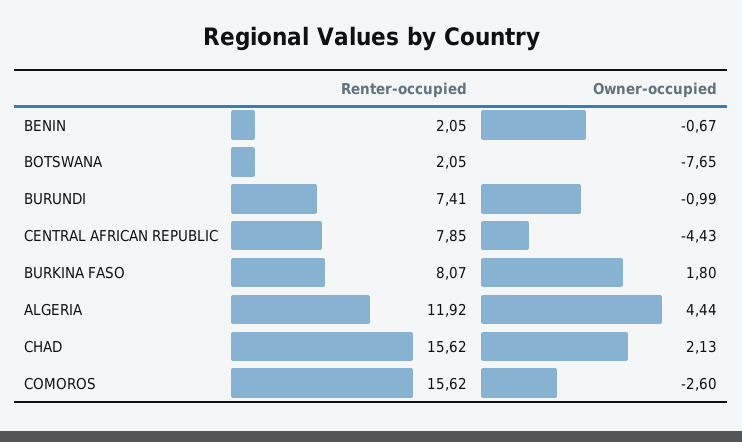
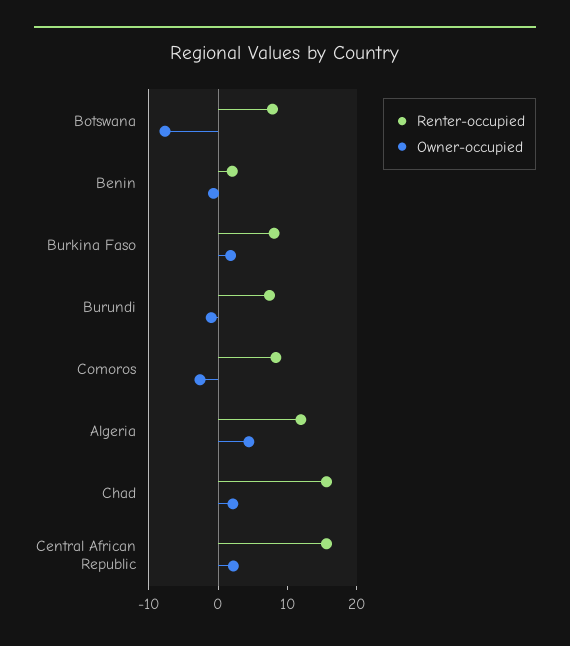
  {
    "Renter-occupied": {
      "BENIN": 2.05,
-     "BOTSWANA": 2.05,
+     "BOTSWANA": 8,
      "BURUNDI": 7.41,
-     "CENTRAL AFRICAN REPUBLIC": 7.85,
+     "CENTRAL AFRICAN REPUBLIC": 16,
      "BURKINA FASO": 8.07,
      "ALGERIA": 11.92,
      "CHAD": 15.62,
-     "COMOROS": 15.62
+     "COMOROS": 8
    },
    "Owner-occupied": {
      "BENIN": -0.67,
      "BOTSWANA": -7.65,
      "BURUNDI": -0.99,
-     "CENTRAL AFRICAN REPUBLIC": -4.43,
+     "CENTRAL AFRICAN REPUBLIC": 2,
      "BURKINA FASO": 1.8,
      "ALGERIA": 4.44,
      "CHAD": 2.13,
      "COMOROS": -2.6
    }
  }

